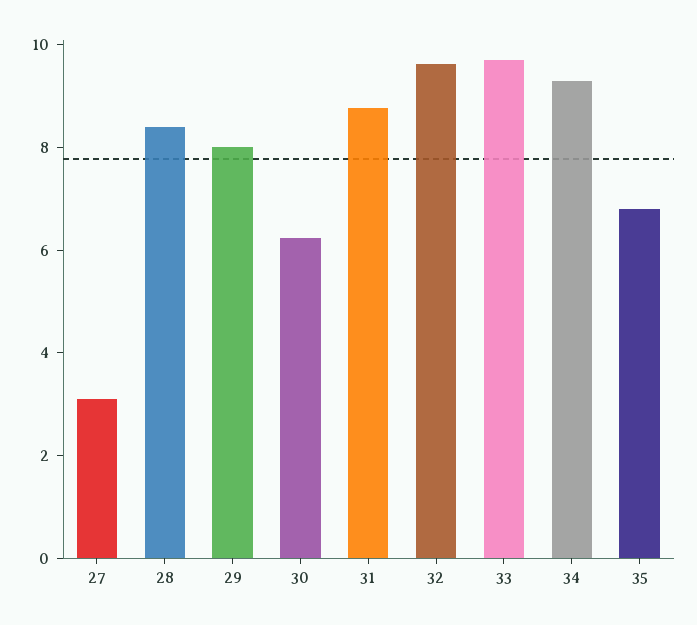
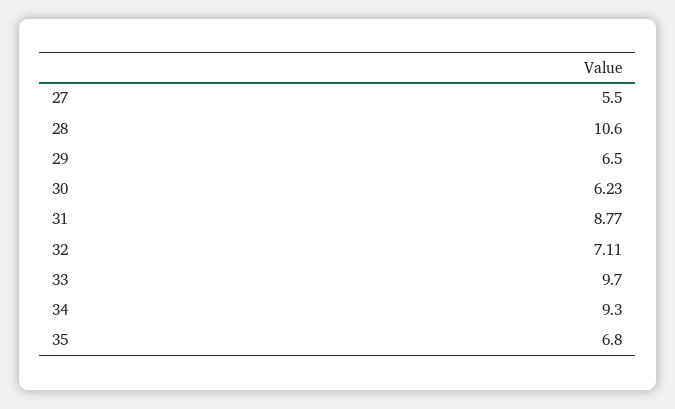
  {
-   "27": 3,
+   "27": 5.5,
-   "28": 8.5,
+   "28": 10.6,
-   "29": 8,
+   "29": 6.5,
    "30": 6.23,
    "31": 8.77,
-   "32": 9.5,
+   "32": 7.11,
    "33": 9.7,
    "34": 9.3,
    "35": 6.8
  }

